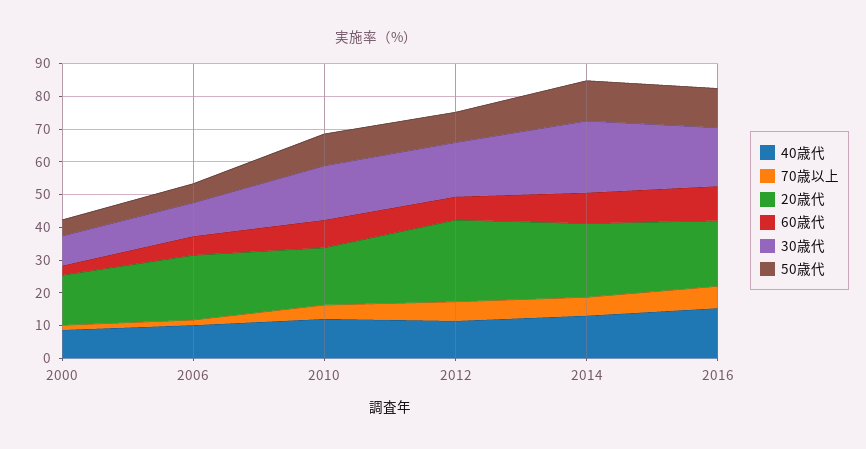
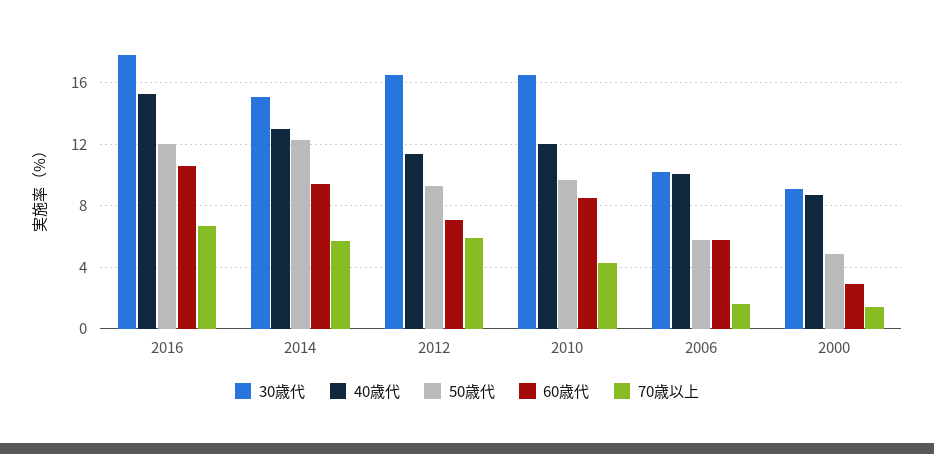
  {
    "40歳代": {
      "2000": 8.5,
      "2006": 10,
      "2010": 12,
      "2012": 11.5,
      "2014": 13,
      "2016": 15.5
    },
    "70歳以上": {
      "2000": 1.5,
      "2006": 1.5,
      "2010": 4.5,
      "2012": 6,
      "2014": 5.5,
      "2016": 6.5
    },
-   "20歳代": {
-     "2000": 15,
-     "2006": 20,
-     "2010": 17.5,
-     "2012": 25,
-     "2014": 22.5,
-     "2016": 20
-   },
    "60歳代": {
      "2000": 3,
      "2006": 6,
      "2010": 8.5,
      "2012": 7,
      "2014": 9.5,
      "2016": 10.5
    },
    "30歳代": {
      "2000": 9,
      "2006": 10,
      "2010": 16.5,
      "2012": 16.5,
-     "2014": 22.5,
+     "2014": 15,
      "2016": 18
    },
    "50歳代": {
      "2000": 5,
      "2006": 6,
      "2010": 9.5,
      "2012": 9.5,
      "2014": 12.5,
      "2016": 12
    }
  }

